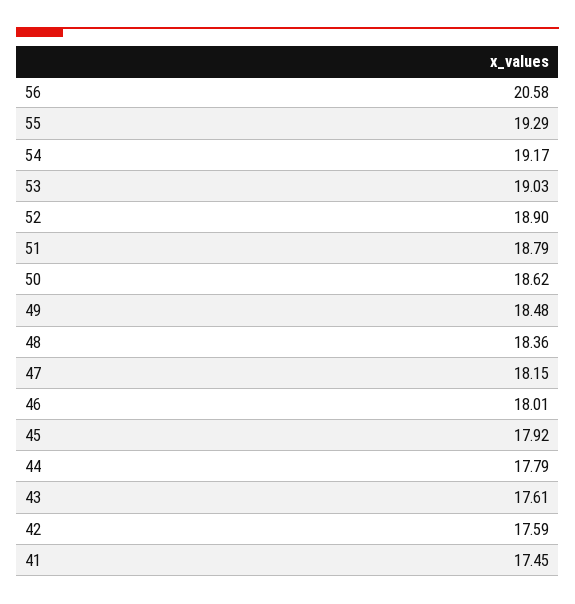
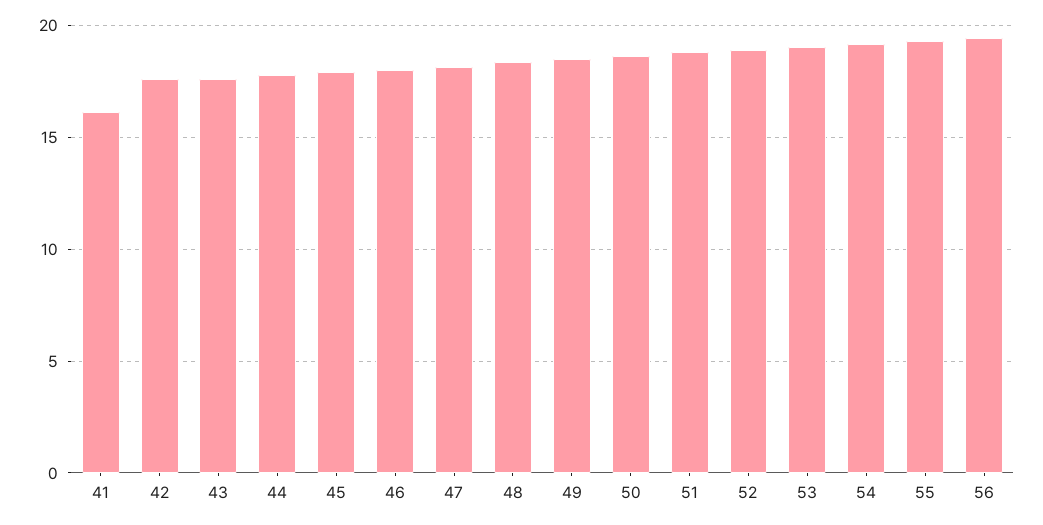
  {
-   "56": 20.58,
+   "56": 19.5,
    "55": 19.29,
    "54": 19.17,
    "53": 19.03,
    "52": 18.9,
    "51": 18.79,
    "50": 18.62,
    "49": 18.48,
    "48": 18.36,
    "47": 18.15,
    "46": 18.01,
    "45": 17.92,
    "44": 17.79,
    "43": 17.61,
    "42": 17.59,
-   "41": 17.45
+   "41": 16
  }

